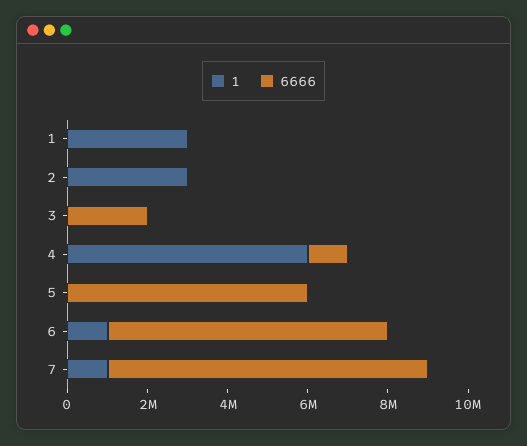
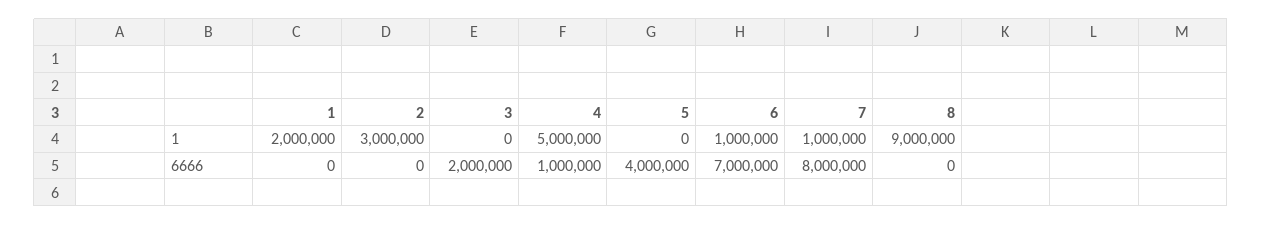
  {
    "1": {
-     "1": 3000000,
+     "1": 2000000,
      "2": 3000000,
      "3": 0,
-     "4": 6000000,
+     "4": 5000000,
      "5": 0,
      "6": 1000000,
-     "7": 1000000
+     "7": 1000000,
+     "8": 9000000
    },
    "6666": {
      "1": 0,
      "2": 0,
      "3": 2000000,
      "4": 1000000,
-     "5": 6000000,
+     "5": 4000000,
      "6": 7000000,
-     "7": 8000000
+     "7": 8000000,
+     "8": 0
    }
  }

